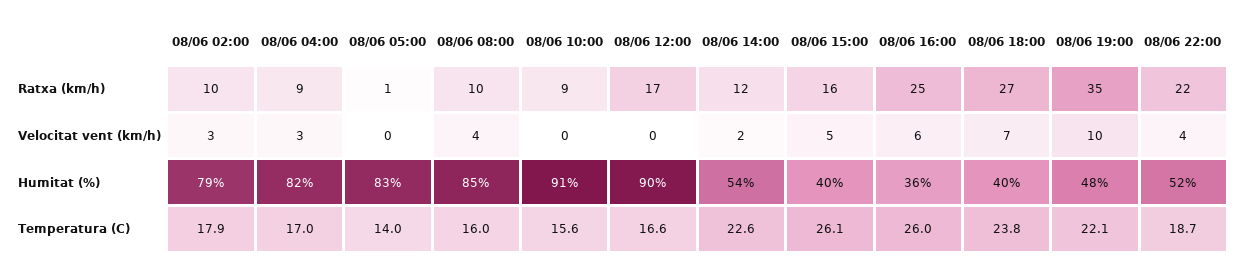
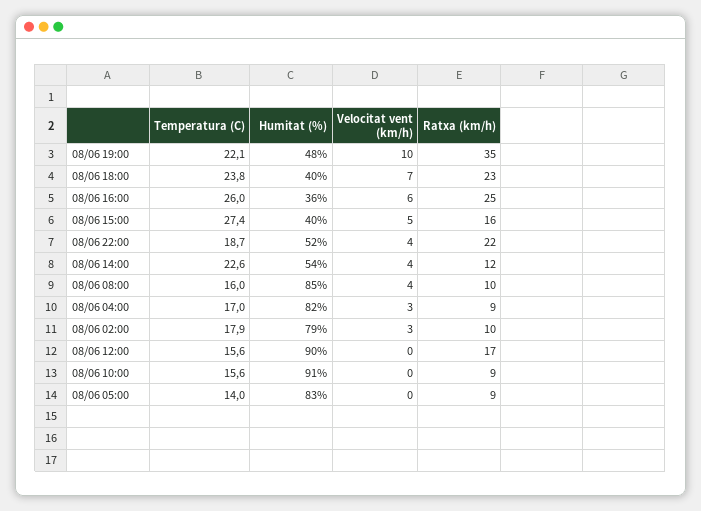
  {
    "08/06 02:00": {
      "Ratxa (km/h)": 10,
      "Velocitat vent (km/h)": 3,
      "Humitat (%)": 79,
      "Temperatura (C)": 17.9
    },
    "08/06 04:00": {
      "Ratxa (km/h)": 9,
      "Velocitat vent (km/h)": 3,
      "Humitat (%)": 82,
      "Temperatura (C)": 17
    },
    "08/06 05:00": {
-     "Ratxa (km/h)": 1,
+     "Ratxa (km/h)": 9,
      "Velocitat vent (km/h)": 0,
      "Humitat (%)": 83,
      "Temperatura (C)": 14
    },
    "08/06 08:00": {
      "Ratxa (km/h)": 10,
      "Velocitat vent (km/h)": 4,
      "Humitat (%)": 85,
      "Temperatura (C)": 16
    },
    "08/06 10:00": {
      "Ratxa (km/h)": 9,
      "Velocitat vent (km/h)": 0,
      "Humitat (%)": 91,
      "Temperatura (C)": 15.6
    },
    "08/06 12:00": {
      "Ratxa (km/h)": 17,
      "Velocitat vent (km/h)": 0,
      "Humitat (%)": 90,
-     "Temperatura (C)": 16.6
+     "Temperatura (C)": 15.6
    },
    "08/06 14:00": {
      "Ratxa (km/h)": 12,
-     "Velocitat vent (km/h)": 2,
+     "Velocitat vent (km/h)": 4,
      "Humitat (%)": 54,
      "Temperatura (C)": 22.6
    },
    "08/06 15:00": {
      "Ratxa (km/h)": 16,
      "Velocitat vent (km/h)": 5,
      "Humitat (%)": 40,
-     "Temperatura (C)": 26.1
+     "Temperatura (C)": 27.4
    },
    "08/06 16:00": {
      "Ratxa (km/h)": 25,
      "Velocitat vent (km/h)": 6,
      "Humitat (%)": 36,
      "Temperatura (C)": 26
    },
    "08/06 18:00": {
-     "Ratxa (km/h)": 27,
+     "Ratxa (km/h)": 23,
      "Velocitat vent (km/h)": 7,
      "Humitat (%)": 40,
      "Temperatura (C)": 23.8
    },
    "08/06 19:00": {
      "Ratxa (km/h)": 35,
      "Velocitat vent (km/h)": 10,
      "Humitat (%)": 48,
      "Temperatura (C)": 22.1
    },
    "08/06 22:00": {
      "Ratxa (km/h)": 22,
      "Velocitat vent (km/h)": 4,
      "Humitat (%)": 52,
      "Temperatura (C)": 18.7
    }
  }

